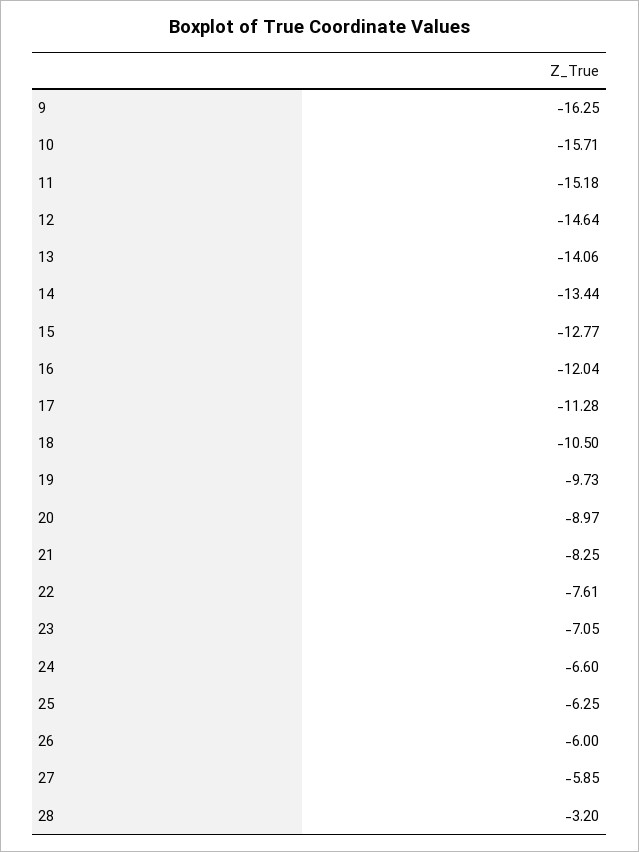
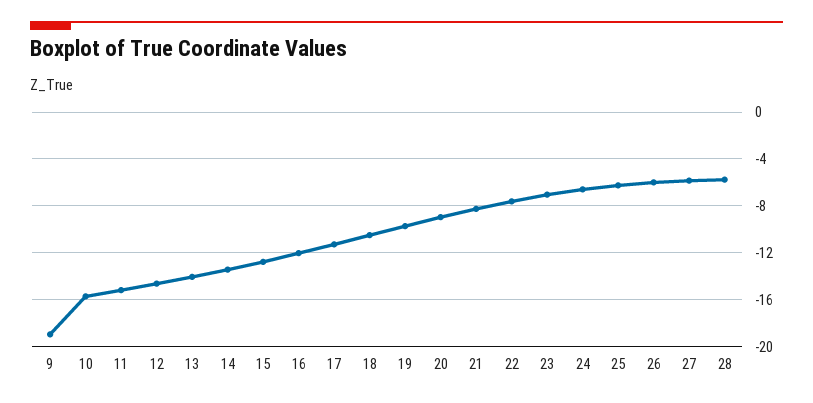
  {
-   "9": -16.25,
+   "9": -19,
    "10": -15.71,
    "11": -15.18,
    "12": -14.64,
    "13": -14.06,
    "14": -13.44,
    "15": -12.77,
    "16": -12.04,
    "17": -11.28,
    "18": -10.5,
    "19": -9.73,
    "20": -8.97,
    "21": -8.25,
    "22": -7.61,
    "23": -7.05,
    "24": -6.6,
    "25": -6.25,
    "26": -6,
    "27": -5.85,
-   "28": -3.2
+   "28": -6
  }

